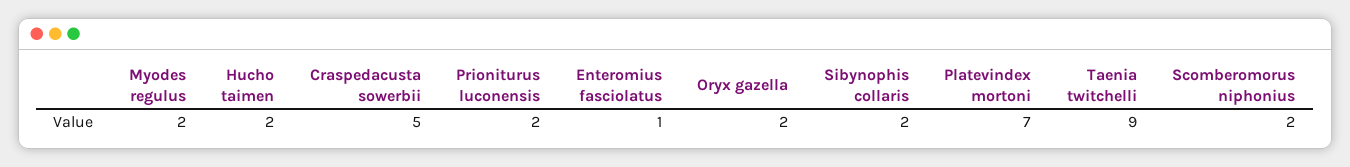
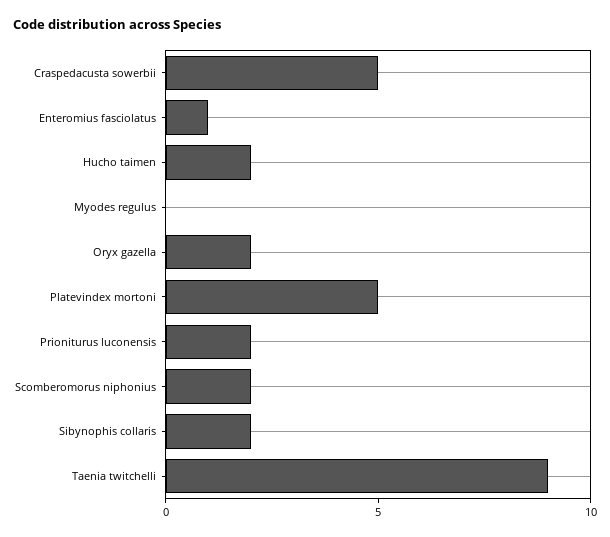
  {
-   "Myodes regulus": 2,
+   "Myodes regulus": 0,
    "Hucho taimen": 2,
    "Craspedacusta sowerbii": 5,
    "Prioniturus luconensis": 2,
    "Enteromius fasciolatus": 1,
    "Oryx gazella": 2,
    "Sibynophis collaris": 2,
-   "Platevindex mortoni": 7,
+   "Platevindex mortoni": 5,
    "Taenia twitchelli": 9,
    "Scomberomorus niphonius": 2
  }

